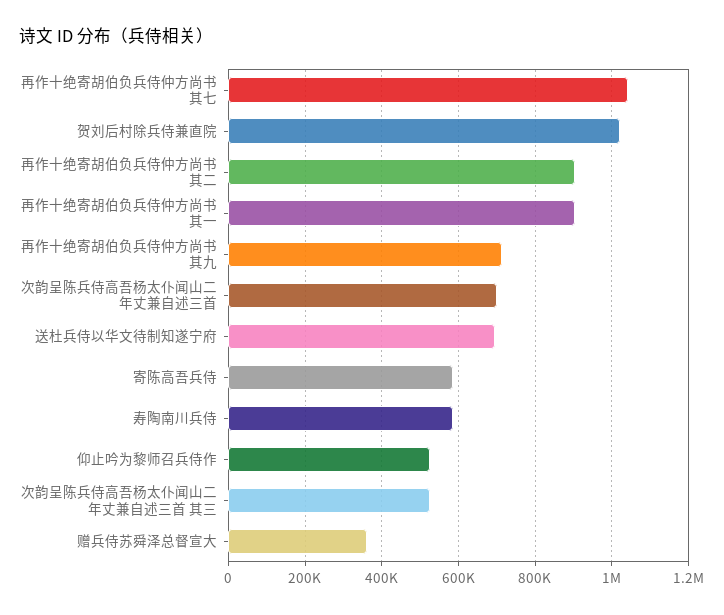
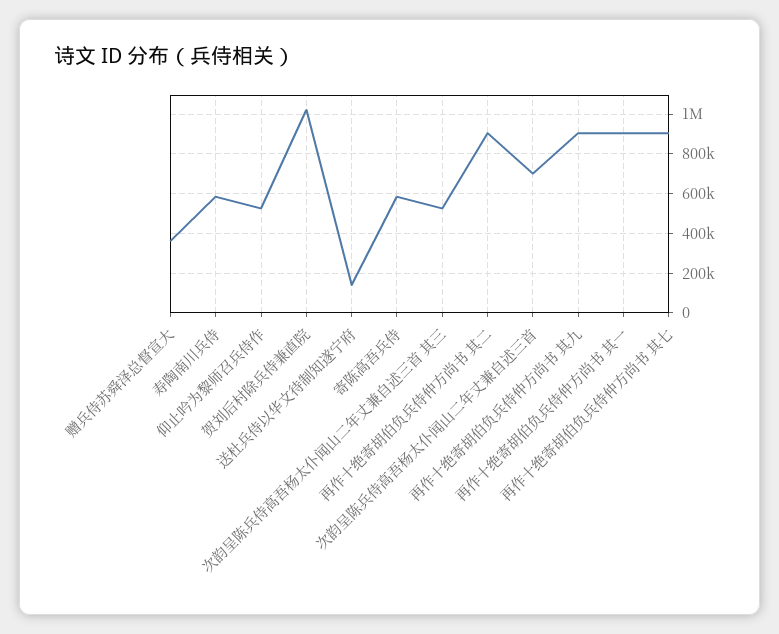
  {
-   "再作十绝寄胡伯负兵侍仲方尚书 其七": 1040000,
+   "再作十绝寄胡伯负兵侍仲方尚书 其七": 900000,
    "贺刘后村除兵侍兼直院": 1020000,
    "再作十绝寄胡伯负兵侍仲方尚书 其二": 900000,
    "再作十绝寄胡伯负兵侍仲方尚书 其一": 900000,
-   "再作十绝寄胡伯负兵侍仲方尚书 其九": 720000,
+   "再作十绝寄胡伯负兵侍仲方尚书 其九": 900000,
    "次韵呈陈兵侍高吾杨太仆闻山二年丈兼自述三首": 700000,
-   "送杜兵侍以华文待制知遂宁府": 700000,
+   "送杜兵侍以华文待制知遂宁府": 150000,
    "寄陈高吾兵侍": 580000,
    "寿陶南川兵侍": 580000,
    "仰止吟为黎师召兵侍作": 520000,
    "次韵呈陈兵侍高吾杨太仆闻山二年丈兼自述三首 其三": 520000,
    "赠兵侍苏舜泽总督宣大": 360000
  }

